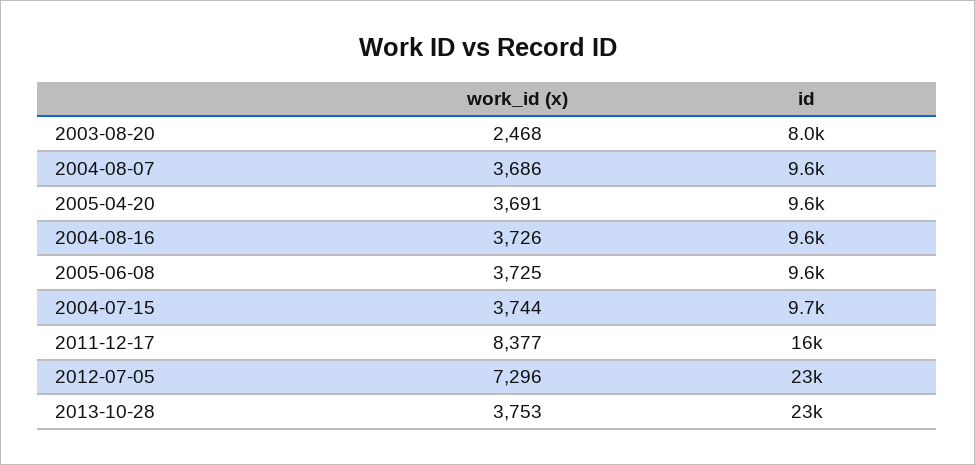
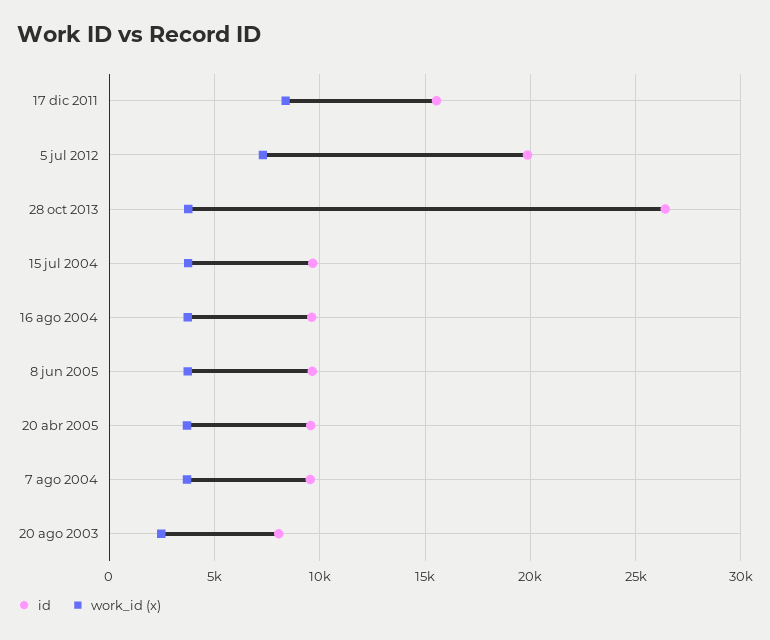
  {
    "work_id (x)": {
      "2003-08-20": 2468,
      "2004-08-07": 3686,
      "2005-04-20": 3691,
      "2004-08-16": 3726,
      "2005-06-08": 3725,
      "2004-07-15": 3744,
      "2011-12-17": 8377,
      "2012-07-05": 7296,
      "2013-10-28": 3753
    },
    "id": {
      "2003-08-20": 8000,
      "2004-08-07": 9600,
      "2005-04-20": 9600,
      "2004-08-16": 9600,
      "2005-06-08": 9600,
      "2004-07-15": 9700,
      "2011-12-17": 16000,
-     "2012-07-05": 23000,
+     "2012-07-05": 20000,
-     "2013-10-28": 23000
+     "2013-10-28": 26500
    }
  }

